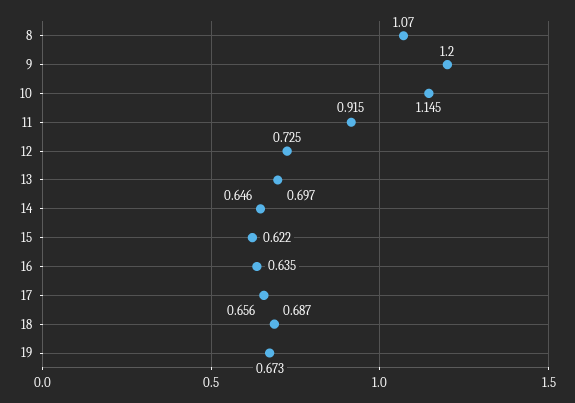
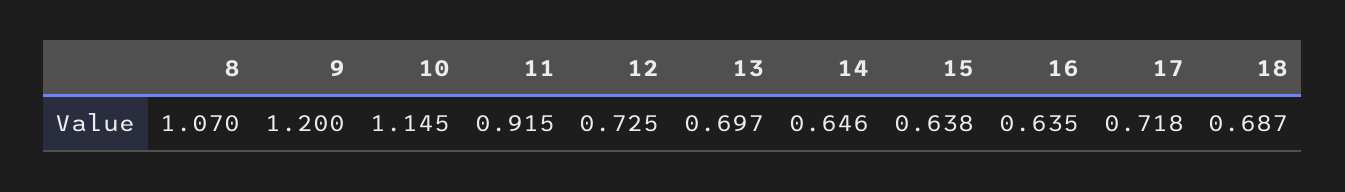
  {
    "8": 1.07,
    "9": 1.2,
    "10": 1.145,
    "11": 0.915,
    "12": 0.725,
    "13": 0.697,
    "14": 0.646,
-   "15": 0.622,
+   "15": 0.638,
    "16": 0.635,
-   "17": 0.656,
+   "17": 0.718,
-   "18": 0.687,
+   "18": 0.687
-   "19": 0.673
  }

